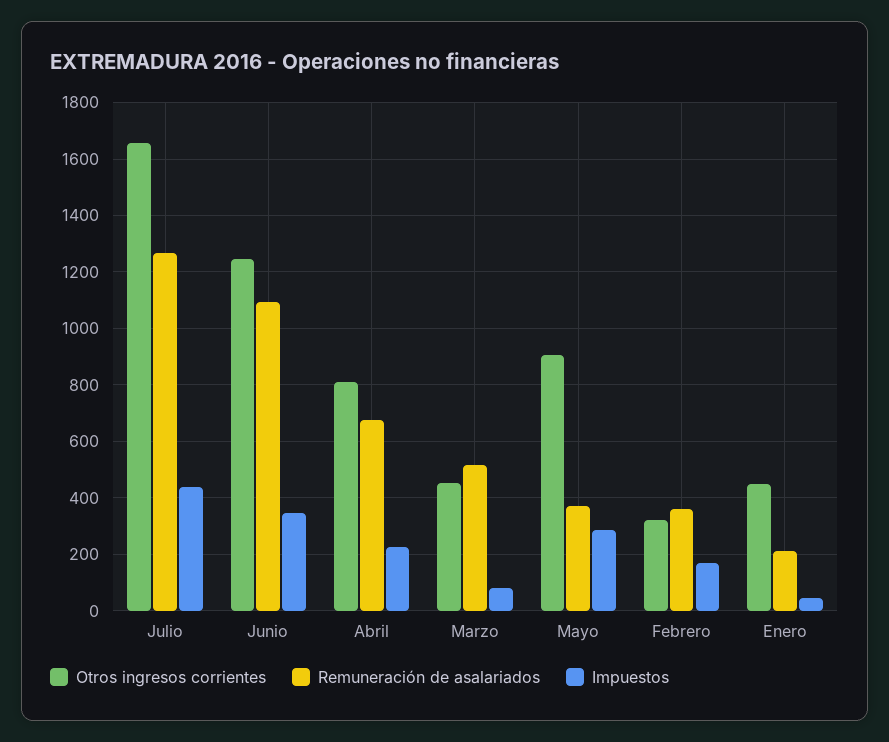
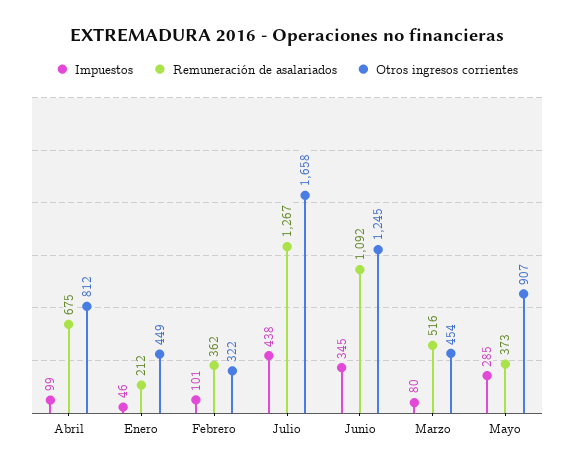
  {
    "Otros ingresos corrientes": {
      "Julio": 1658,
      "Junio": 1245,
      "Abril": 812,
      "Marzo": 454,
      "Mayo": 907,
      "Febrero": 322,
      "Enero": 449
    },
    "Remuneración de asalariados": {
      "Julio": 1267,
      "Junio": 1092,
      "Abril": 675,
      "Marzo": 516,
      "Mayo": 373,
      "Febrero": 362,
      "Enero": 212
    },
    "Impuestos": {
      "Julio": 438,
      "Junio": 345,
-     "Abril": 225,
+     "Abril": 99,
      "Marzo": 80,
      "Mayo": 285,
-     "Febrero": 175,
+     "Febrero": 101,
      "Enero": 46
    }
  }

